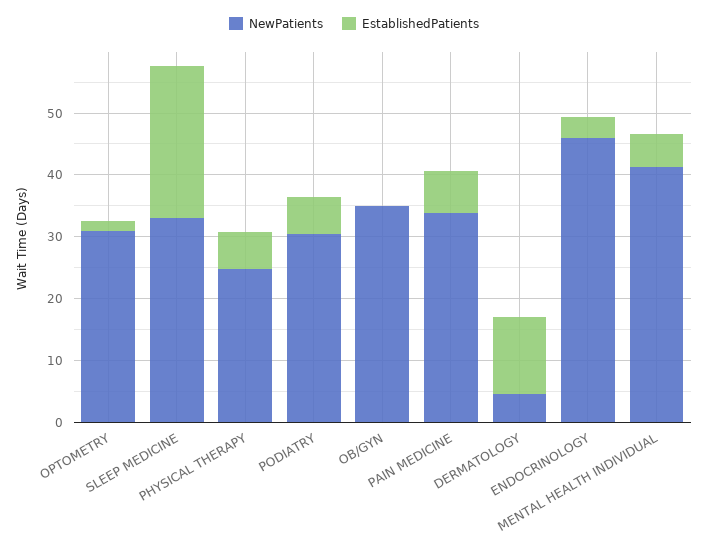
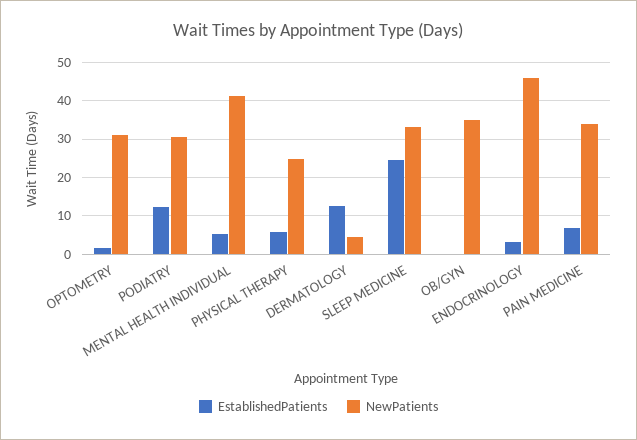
  {
    "NewPatients": {
      "OPTOMETRY": 32,
      "SLEEP MEDICINE": 34,
      "PHYSICAL THERAPY": 24,
      "PODIATRY": 30,
      "OB/GYN": 36,
      "PAIN MEDICINE": 34,
      "DERMATOLOGY": 4,
      "ENDOCRINOLOGY": 46,
      "MENTAL HEALTH INDIVIDUAL": 42
    },
    "EstablishedPatients": {
      "OPTOMETRY": 2,
      "SLEEP MEDICINE": 24,
      "PHYSICAL THERAPY": 6,
-     "PODIATRY": 6,
+     "PODIATRY": 12,
      "OB/GYN": 0,
      "PAIN MEDICINE": 6,
      "DERMATOLOGY": 12,
      "ENDOCRINOLOGY": 4,
      "MENTAL HEALTH INDIVIDUAL": 6
    }
  }

